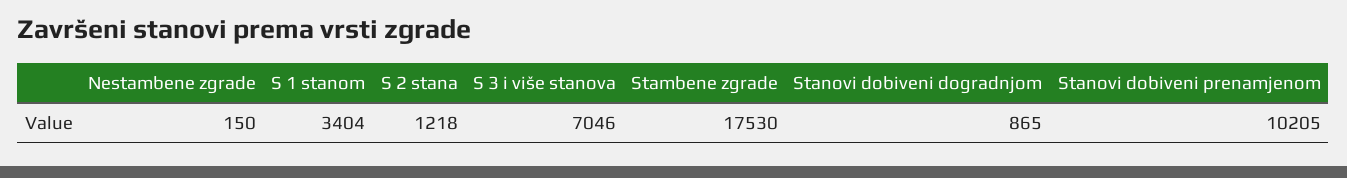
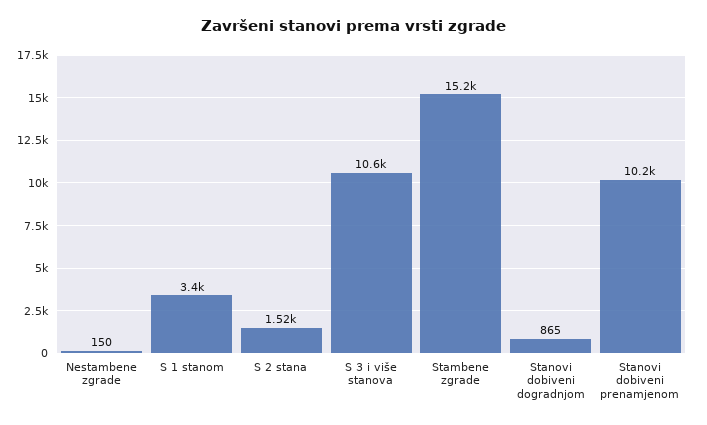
  {
    "Nestambene zgrade": 150,
    "S 1 stanom": 3404,
-   "S 2 stana": 1218,
+   "S 2 stana": 1520,
-   "S 3 i više stanova": 7046,
+   "S 3 i više stanova": 10600,
-   "Stambene zgrade": 17530,
+   "Stambene zgrade": 15200,
    "Stanovi dobiveni dogradnjom": 865,
    "Stanovi dobiveni prenamjenom": 10205
  }

